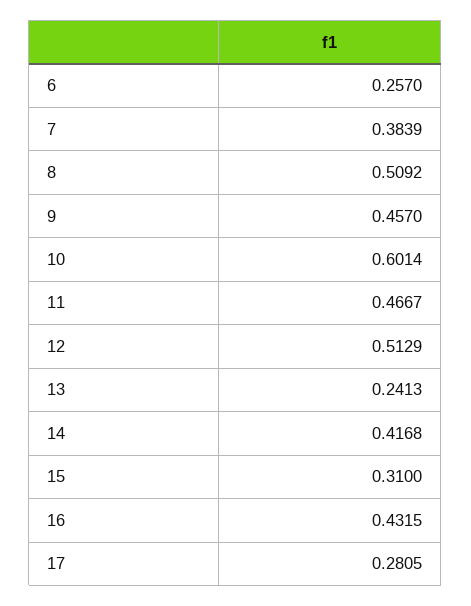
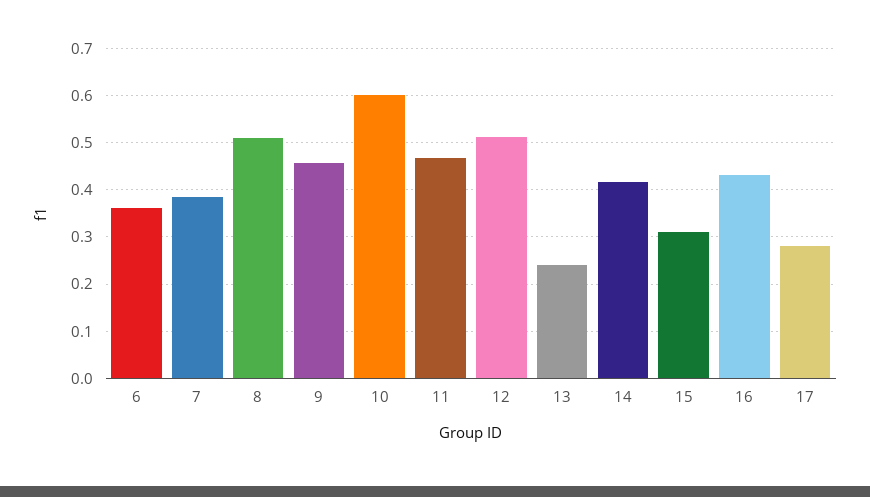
  {
-   "6": 0.257,
+   "6": 0.36,
    "7": 0.3839,
    "8": 0.5092,
    "9": 0.457,
    "10": 0.6014,
    "11": 0.4667,
    "12": 0.5129,
    "13": 0.2413,
    "14": 0.4168,
    "15": 0.31,
    "16": 0.4315,
    "17": 0.2805
  }

